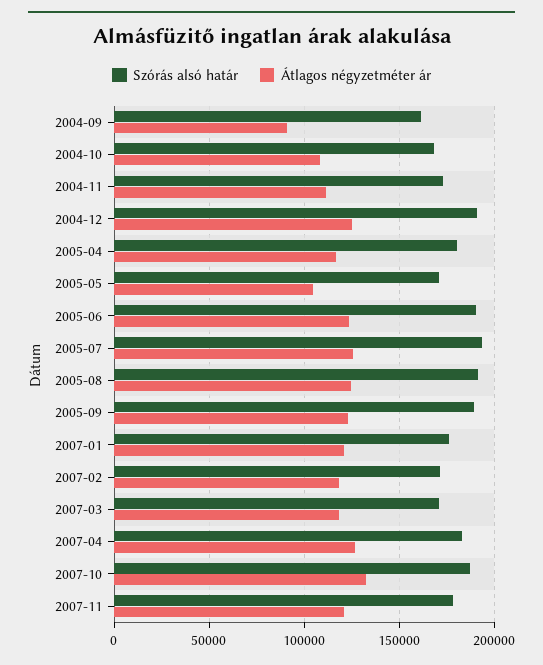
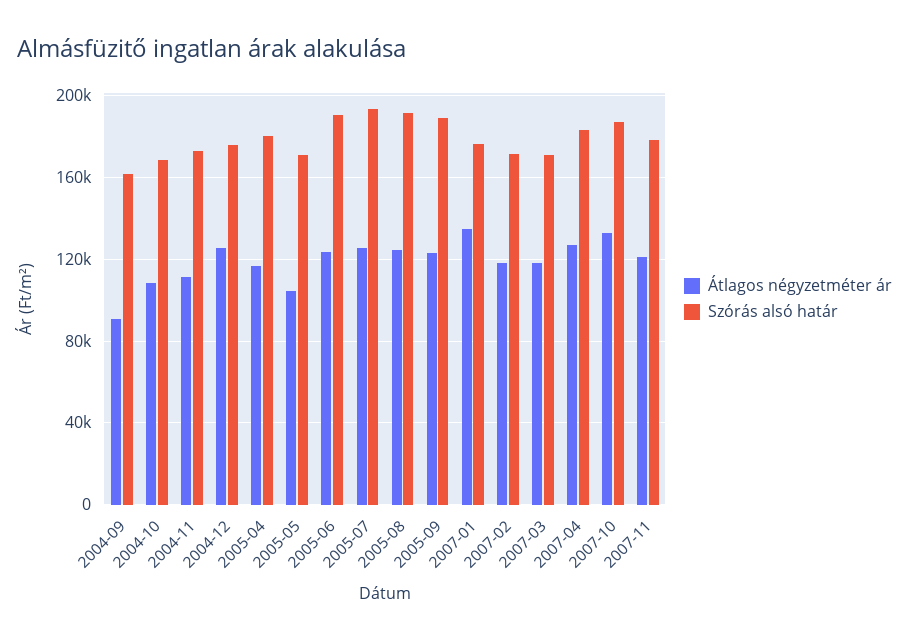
  {
    "Szórás alsó határ": {
      "2004-09": 160000,
      "2004-10": 170000,
      "2004-11": 175000,
-     "2004-12": 190000,
+     "2004-12": 175000,
      "2005-04": 180000,
      "2005-05": 170000,
      "2005-06": 190000,
      "2005-07": 195000,
      "2005-08": 190000,
      "2005-09": 190000,
      "2007-01": 175000,
      "2007-02": 170000,
      "2007-03": 170000,
      "2007-04": 185000,
      "2007-10": 185000,
      "2007-11": 180000
    },
    "Átlagos négyzetméter ár": {
      "2004-09": 90000,
      "2004-10": 110000,
      "2004-11": 110000,
      "2004-12": 125000,
      "2005-04": 115000,
      "2005-05": 105000,
      "2005-06": 125000,
      "2005-07": 125000,
      "2005-08": 125000,
      "2005-09": 125000,
-     "2007-01": 120000,
+     "2007-01": 135000,
      "2007-02": 120000,
      "2007-03": 120000,
      "2007-04": 125000,
      "2007-10": 135000,
      "2007-11": 120000
    }
  }

